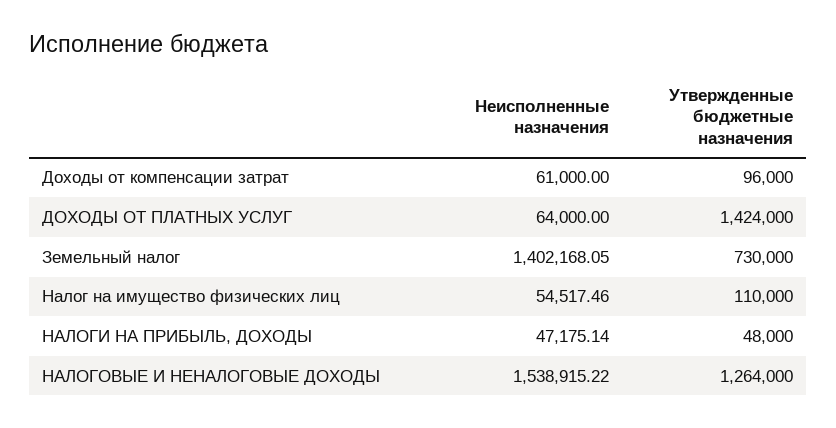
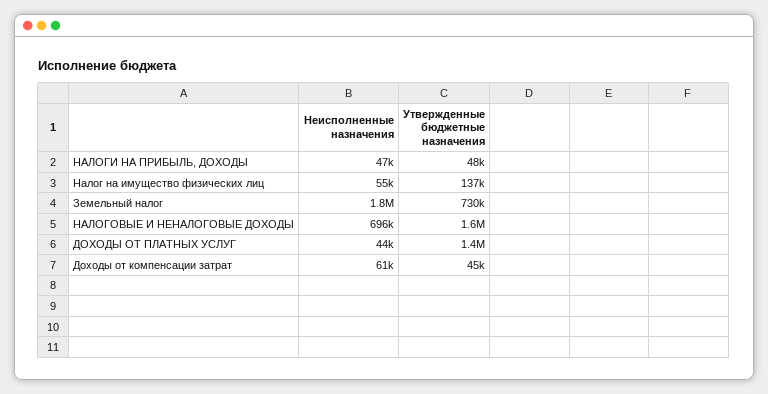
  {
    "Неисполненные назначения": {
      "Доходы от компенсации затрат": 61000,
-     "ДОХОДЫ ОТ ПЛАТНЫХ УСЛУГ": 64000,
+     "ДОХОДЫ ОТ ПЛАТНЫХ УСЛУГ": 44000,
-     "Земельный налог": 1402168.05,
+     "Земельный налог": 1800000,
      "Налог на имущество физических лиц": 54517.46,
      "НАЛОГИ НА ПРИБЫЛЬ, ДОХОДЫ": 47175.14,
-     "НАЛОГОВЫЕ И НЕНАЛОГОВЫЕ ДОХОДЫ": 1538915.22
+     "НАЛОГОВЫЕ И НЕНАЛОГОВЫЕ ДОХОДЫ": 696000
    },
    "Утвержденные бюджетные назначения": {
-     "Доходы от компенсации затрат": 96000,
+     "Доходы от компенсации затрат": 45000,
      "ДОХОДЫ ОТ ПЛАТНЫХ УСЛУГ": 1424000,
      "Земельный налог": 730000,
-     "Налог на имущество физических лиц": 110000,
+     "Налог на имущество физических лиц": 137000,
      "НАЛОГИ НА ПРИБЫЛЬ, ДОХОДЫ": 48000,
-     "НАЛОГОВЫЕ И НЕНАЛОГОВЫЕ ДОХОДЫ": 1264000
+     "НАЛОГОВЫЕ И НЕНАЛОГОВЫЕ ДОХОДЫ": 1600000
    }
  }

